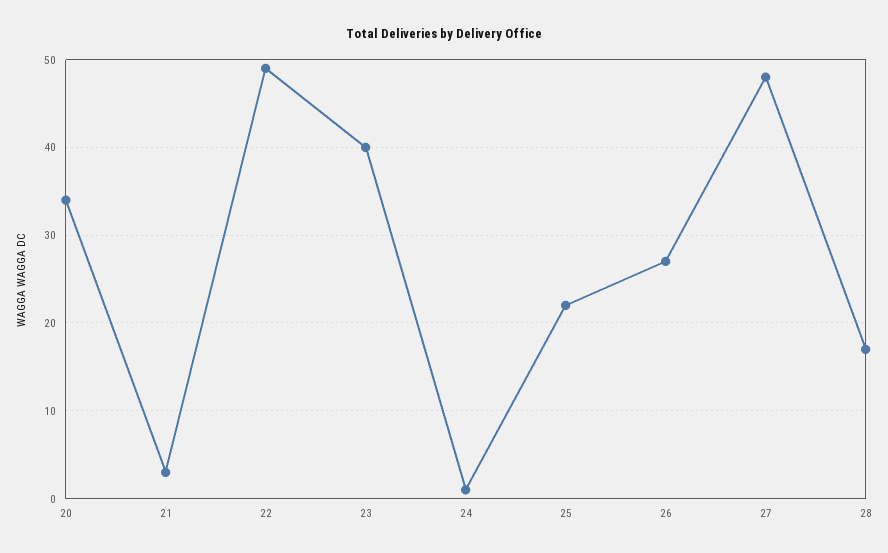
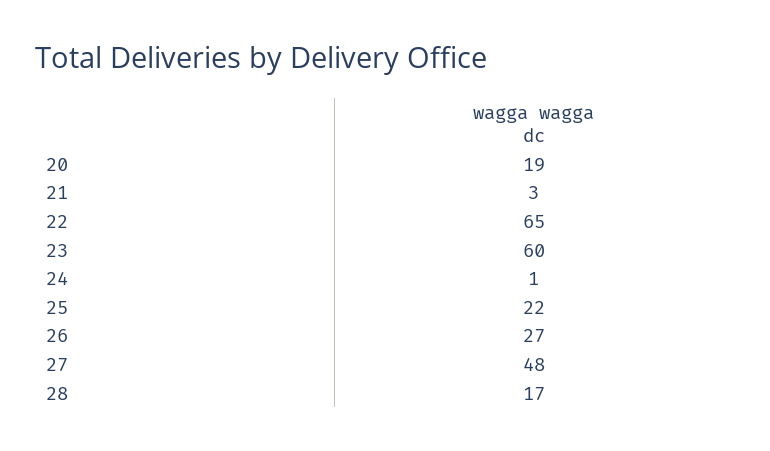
  {
-   "20": 34,
+   "20": 19,
    "21": 3,
-   "22": 49,
+   "22": 65,
-   "23": 40,
+   "23": 60,
    "24": 1,
    "25": 22,
    "26": 27,
    "27": 48,
    "28": 17
  }

